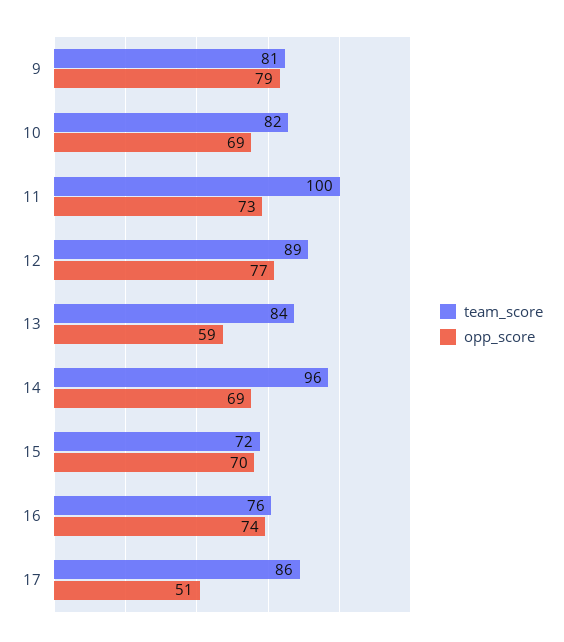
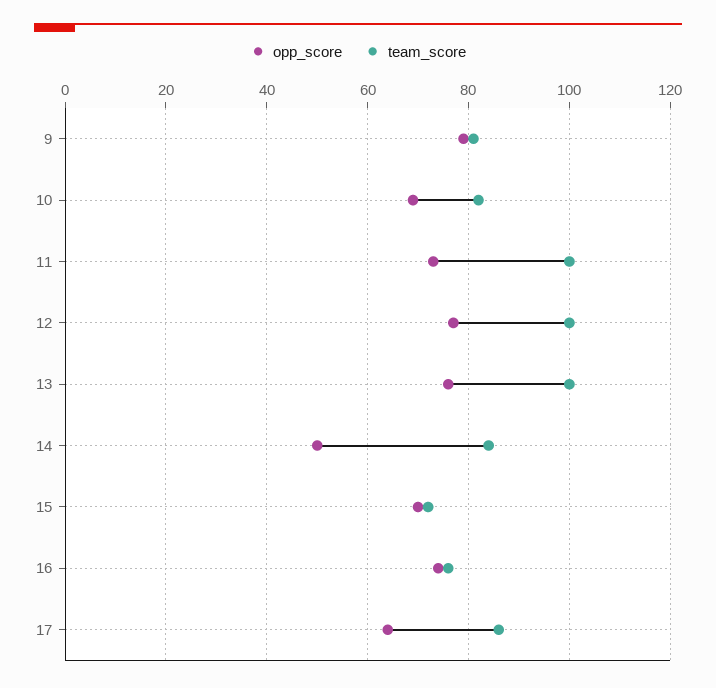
  {
    "team_score": {
      "9": 81,
      "10": 82,
      "11": 100,
-     "12": 89,
+     "12": 100,
-     "13": 84,
+     "13": 100,
-     "14": 96,
+     "14": 85,
      "15": 72,
      "16": 76,
      "17": 86
    },
    "opp_score": {
      "9": 79,
      "10": 69,
      "11": 73,
      "12": 77,
-     "13": 59,
+     "13": 75,
-     "14": 69,
+     "14": 50,
      "15": 70,
      "16": 74,
-     "17": 51
+     "17": 65
    }
  }

